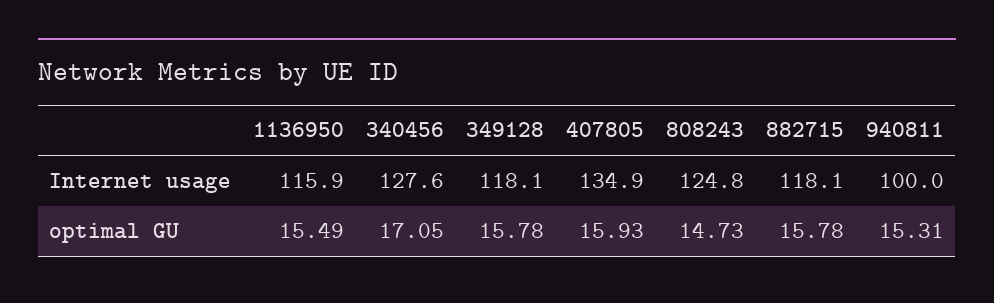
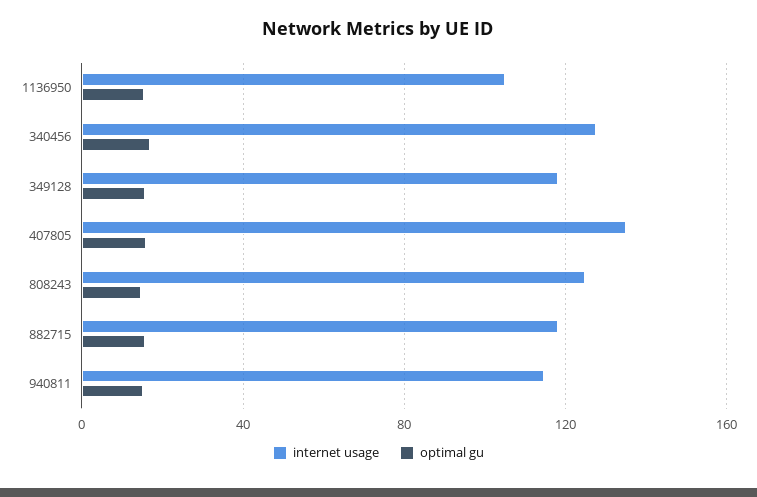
  {
    "Internet usage": {
-     "1136950": 115.9,
+     "1136950": 105,
      "340456": 127.6,
      "349128": 118.1,
      "407805": 134.9,
      "808243": 124.8,
      "882715": 118.1,
-     "940811": 100
+     "940811": 115
    },
    "optimal GU": {
      "1136950": 15.49,
      "340456": 17.05,
      "349128": 15.78,
      "407805": 15.93,
      "808243": 14.73,
      "882715": 15.78,
      "940811": 15.31
    }
  }

